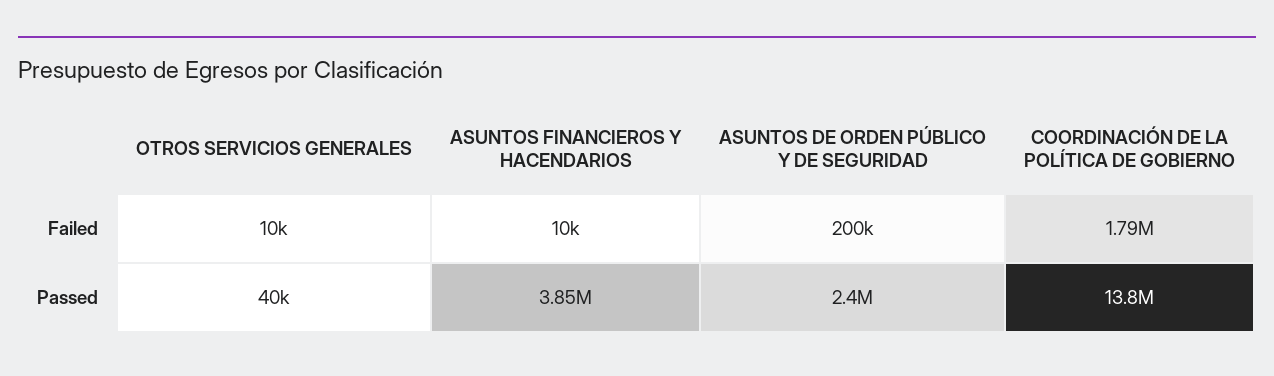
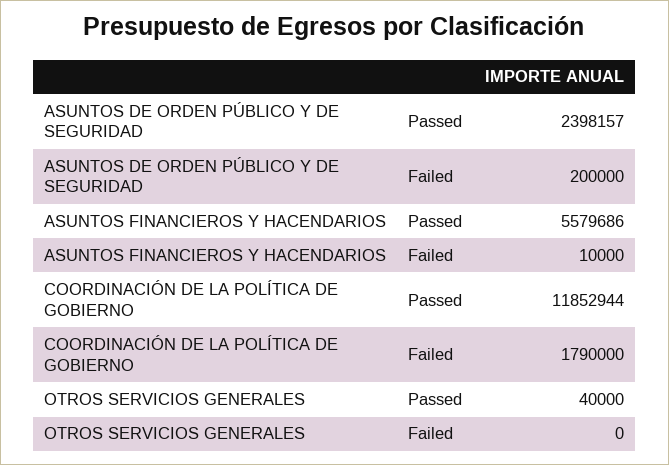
  {
    "OTROS SERVICIOS GENERALES": {
-     "Failed": 10000,
+     "Failed": 0,
      "Passed": 40000
    },
    "ASUNTOS FINANCIEROS Y HACENDARIOS": {
      "Failed": 10000,
-     "Passed": 3850000
+     "Passed": 5579686
    },
    "ASUNTOS DE ORDEN PÚBLICO Y DE SEGURIDAD": {
      "Failed": 200000,
      "Passed": 2398157
    },
    "COORDINACIÓN DE LA POLÍTICA DE GOBIERNO": {
      "Failed": 1790000,
-     "Passed": 13800000
+     "Passed": 11852944
    }
  }

